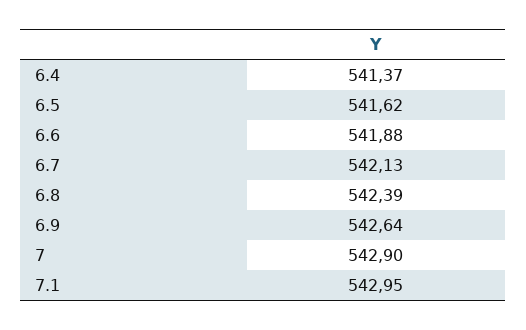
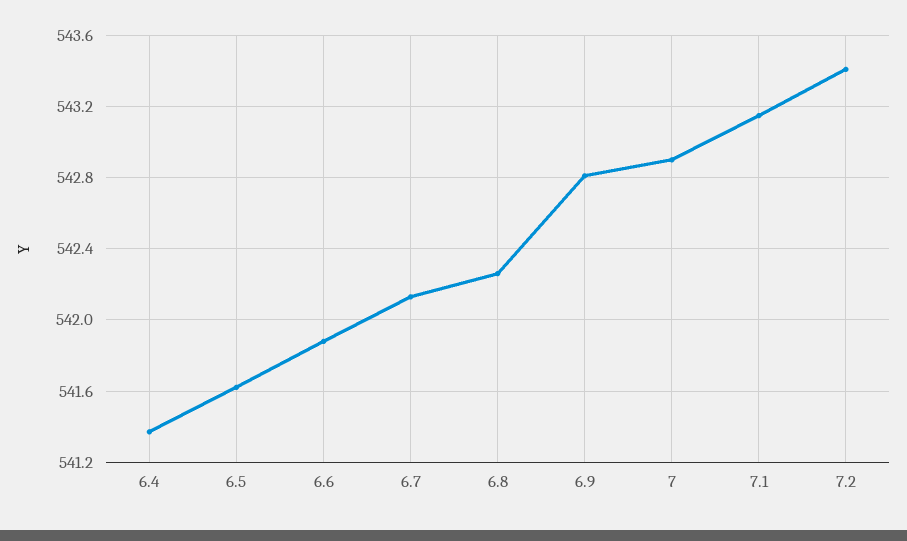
  {
    "6.4": 541.37,
    "6.5": 541.62,
    "6.6": 541.88,
    "6.7": 542.13,
-   "6.8": 542.39,
+   "6.8": 542.25,
-   "6.9": 542.64,
+   "6.9": 542.8,
    "7": 542.9,
-   "7.1": 542.95
+   "7.1": 543.15,
+   "7.2": 543.4
  }

